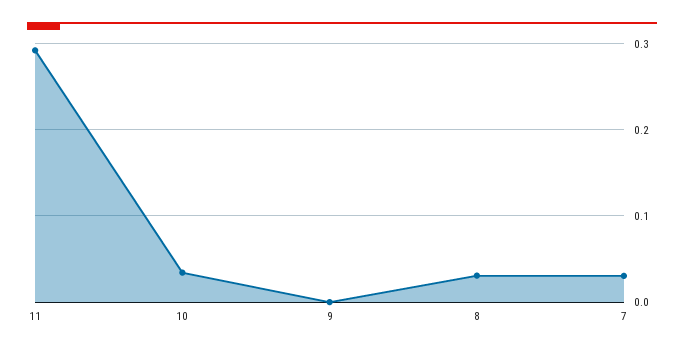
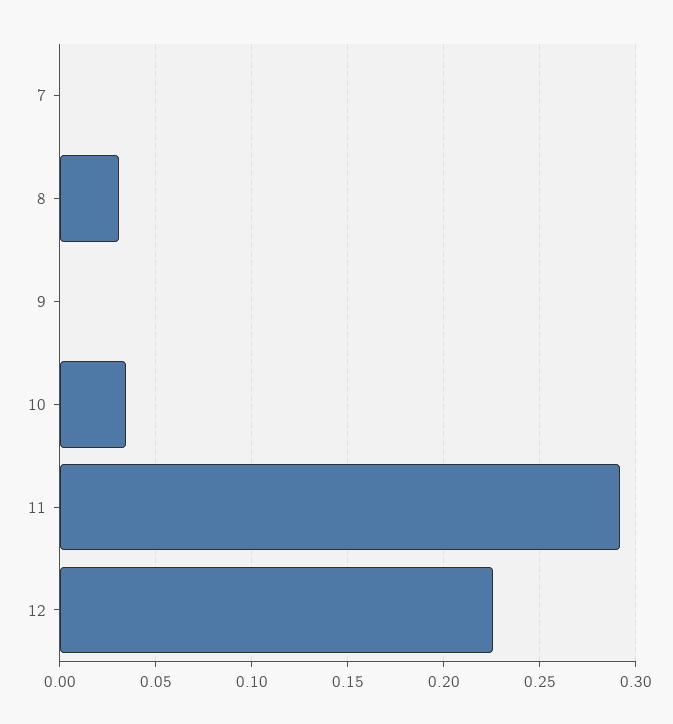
  {
    "11": 0.29,
    "10": 0.035,
    "9": 0,
    "8": 0.03,
-   "7": 0.03
+   "7": 0,
+   "12": 0.225
  }

